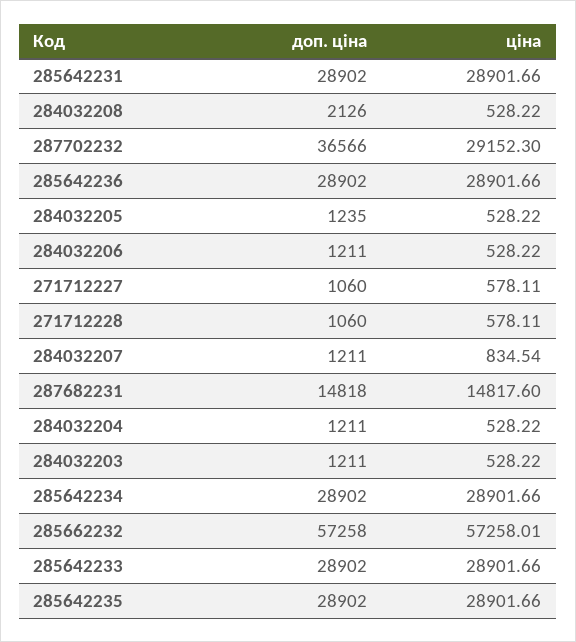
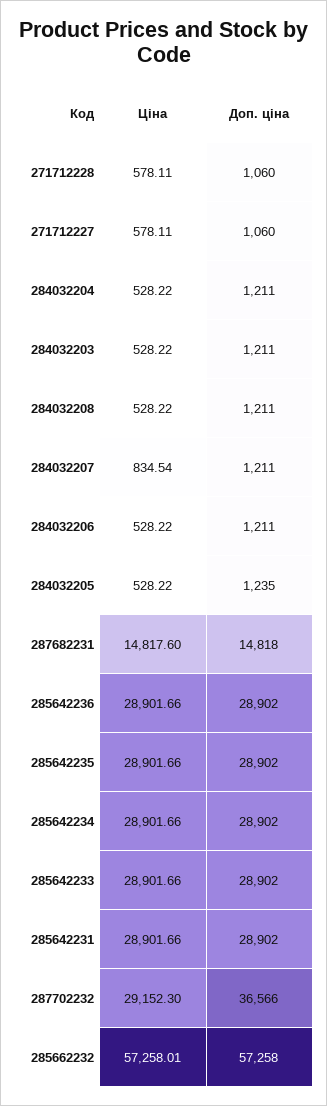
  {
    "доп. ціна": {
      "285642231": 28902,
-     "284032208": 2126,
+     "284032208": 1211,
      "287702232": 36566,
      "285642236": 28902,
      "284032205": 1235,
      "284032206": 1211,
      "271712227": 1060,
      "271712228": 1060,
      "284032207": 1211,
      "287682231": 14818,
      "284032204": 1211,
      "284032203": 1211,
      "285642234": 28902,
      "285662232": 57258,
      "285642233": 28902,
      "285642235": 28902
    },
    "ціна": {
      "285642231": 28901.66,
      "284032208": 528.22,
      "287702232": 29152.3,
      "285642236": 28901.66,
      "284032205": 528.22,
      "284032206": 528.22,
      "271712227": 578.11,
      "271712228": 578.11,
      "284032207": 834.54,
      "287682231": 14817.6,
      "284032204": 528.22,
      "284032203": 528.22,
      "285642234": 28901.66,
      "285662232": 57258.01,
      "285642233": 28901.66,
      "285642235": 28901.66
    }
  }

